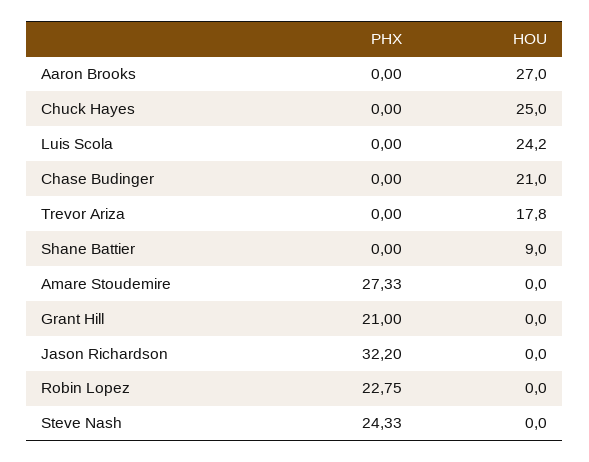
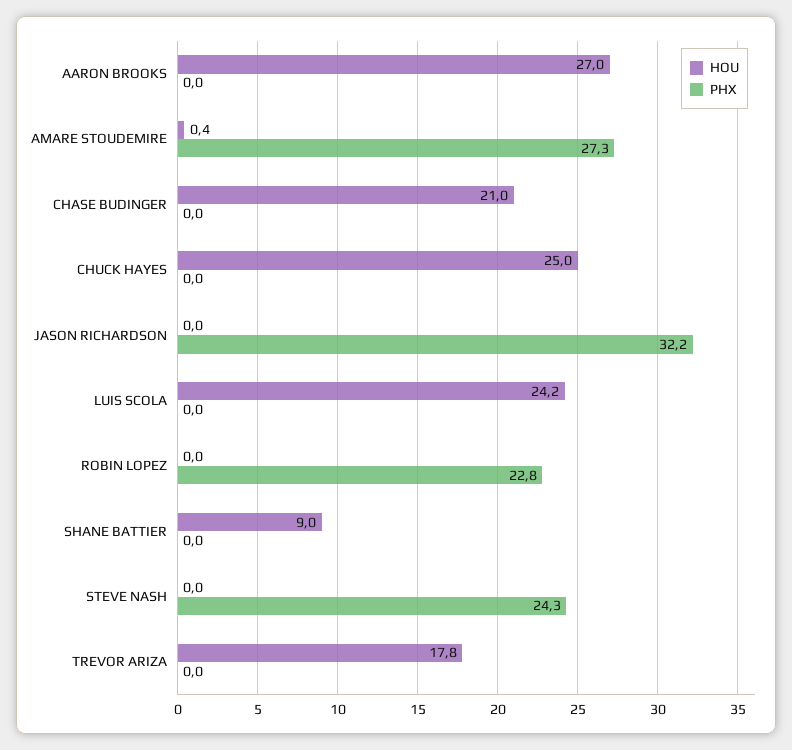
  {
    "PHX": {
      "Aaron Brooks": 0,
      "Chuck Hayes": 0,
      "Luis Scola": 0,
      "Chase Budinger": 0,
      "Trevor Ariza": 0,
      "Shane Battier": 0,
      "Amare Stoudemire": 27.33,
-     "Grant Hill": 21,
      "Jason Richardson": 32.2,
      "Robin Lopez": 22.75,
      "Steve Nash": 24.33
    },
    "HOU": {
      "Aaron Brooks": 27,
      "Chuck Hayes": 25,
      "Luis Scola": 24.2,
      "Chase Budinger": 21,
      "Trevor Ariza": 17.8,
      "Shane Battier": 9,
-     "Amare Stoudemire": 0,
+     "Amare Stoudemire": 0.4,
-     "Grant Hill": 0,
      "Jason Richardson": 0,
      "Robin Lopez": 0,
      "Steve Nash": 0
    }
  }

